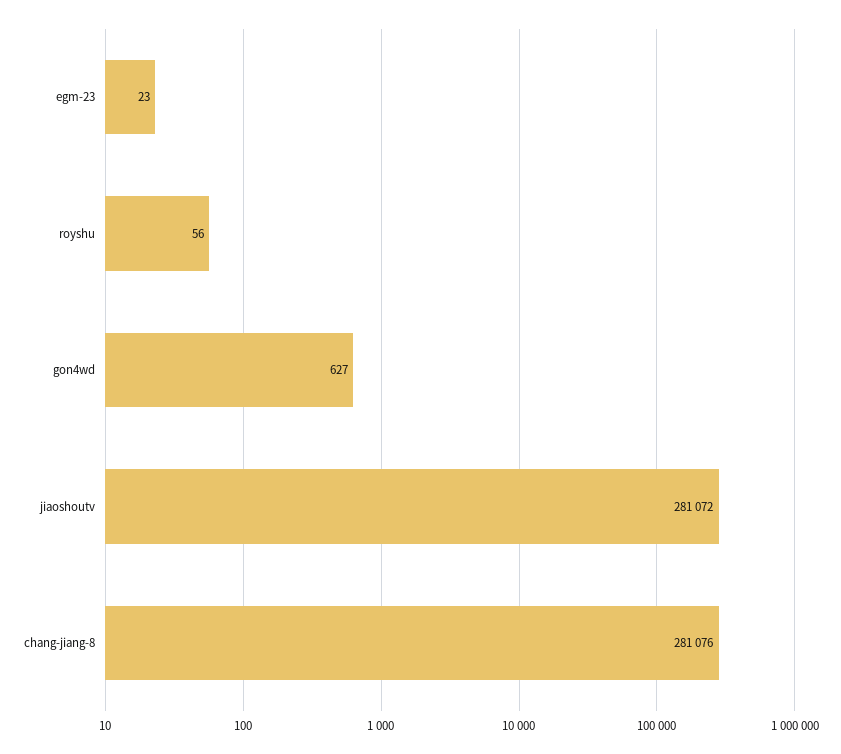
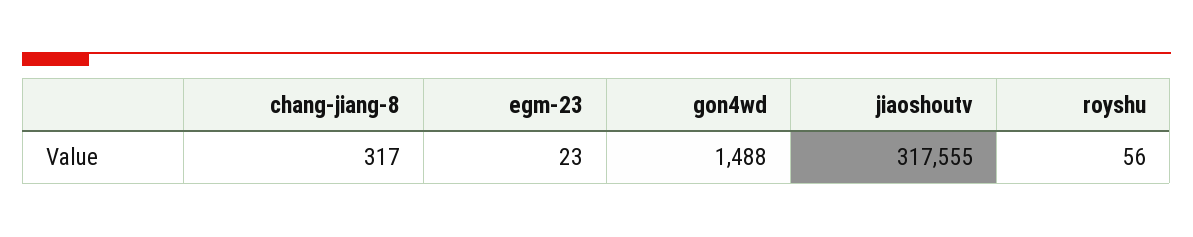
  {
    "egm-23": 23,
    "royshu": 56,
-   "gon4wd": 627,
+   "gon4wd": 1488,
-   "jiaoshoutv": 281072,
+   "jiaoshoutv": 317555,
-   "chang-jiang-8": 281076
+   "chang-jiang-8": 317
  }

